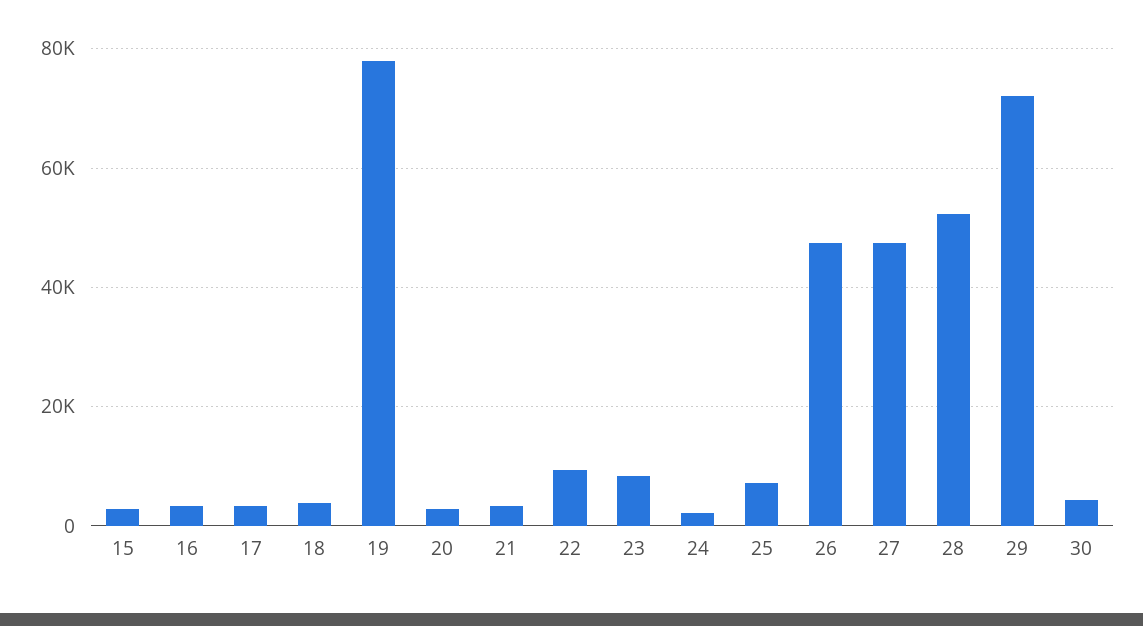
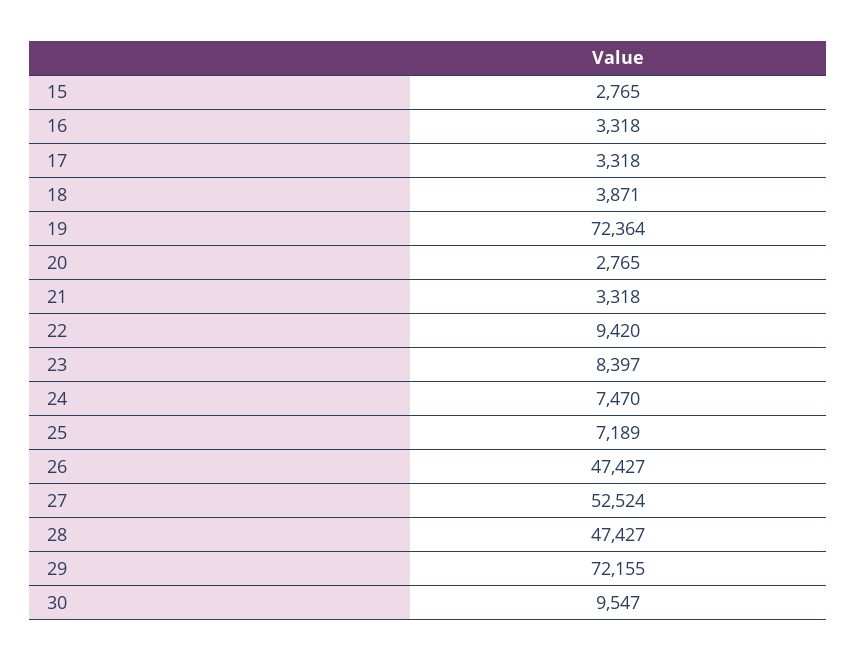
  {
    "15": 2765,
    "16": 3318,
    "17": 3318,
    "18": 3871,
-   "19": 78000,
+   "19": 72364,
    "20": 2765,
    "21": 3318,
    "22": 9420,
    "23": 8397,
-   "24": 2000,
+   "24": 7470,
    "25": 7189,
    "26": 47427,
-   "27": 48000,
+   "27": 52524,
-   "28": 52000,
+   "28": 47427,
    "29": 72155,
-   "30": 4000
+   "30": 9547
  }

